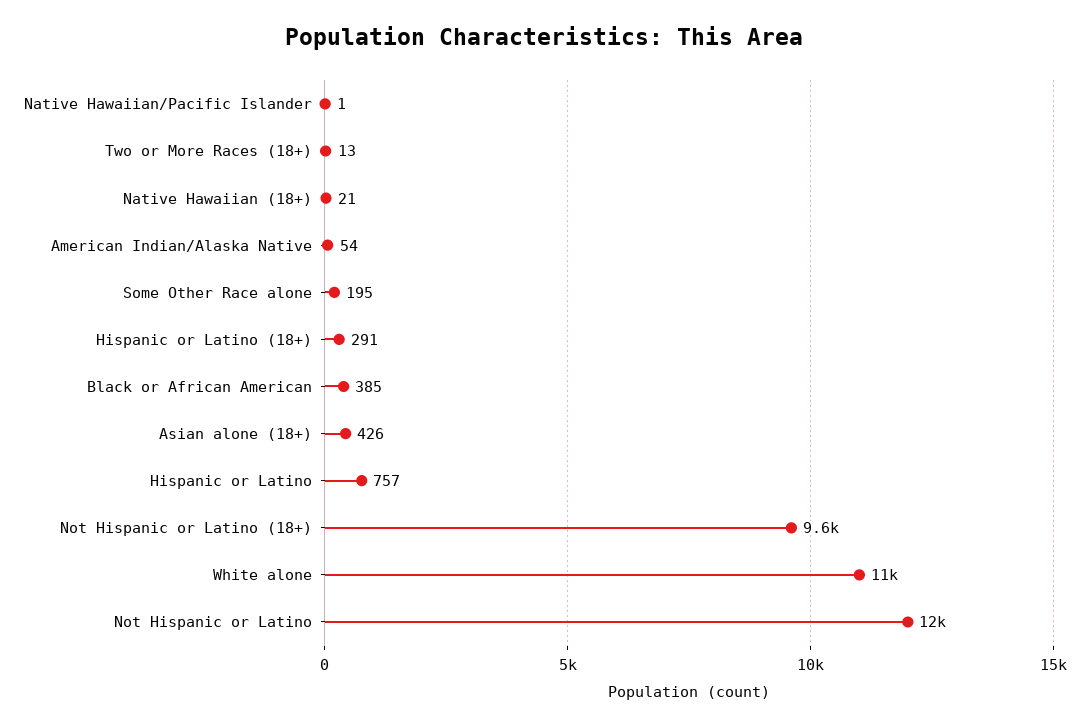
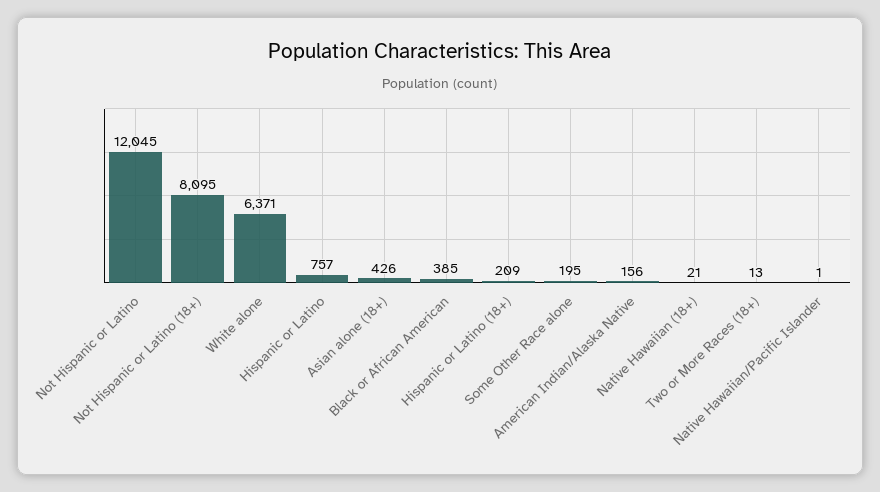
  {
    "Native Hawaiian/Pacific Islander": 1,
    "Two or More Races (18+)": 13,
    "Native Hawaiian (18+)": 21,
-   "American Indian/Alaska Native": 54,
+   "American Indian/Alaska Native": 156,
    "Some Other Race alone": 195,
-   "Hispanic or Latino (18+)": 291,
+   "Hispanic or Latino (18+)": 209,
    "Black or African American": 385,
    "Asian alone (18+)": 426,
    "Hispanic or Latino": 757,
-   "Not Hispanic or Latino (18+)": 9600,
+   "Not Hispanic or Latino (18+)": 8095,
-   "White alone": 11000,
+   "White alone": 6371,
    "Not Hispanic or Latino": 12045
  }

